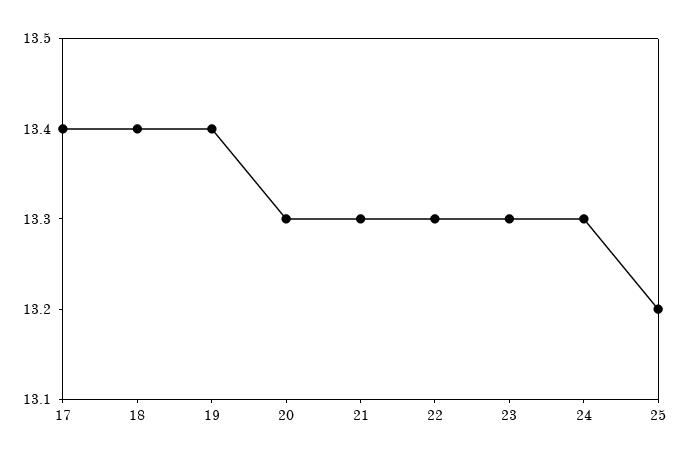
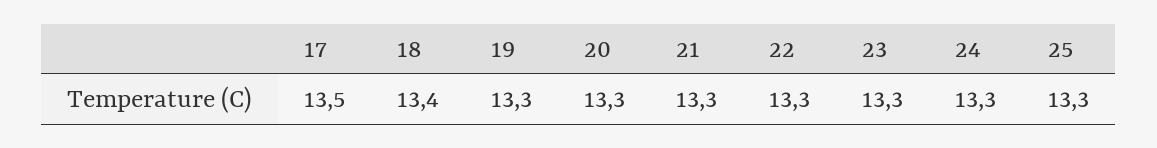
  {
-   "17": 13.4,
+   "17": 13.5,
    "18": 13.4,
-   "19": 13.4,
+   "19": 13.3,
    "20": 13.3,
    "21": 13.3,
    "22": 13.3,
    "23": 13.3,
    "24": 13.3,
-   "25": 13.2
+   "25": 13.3
  }

